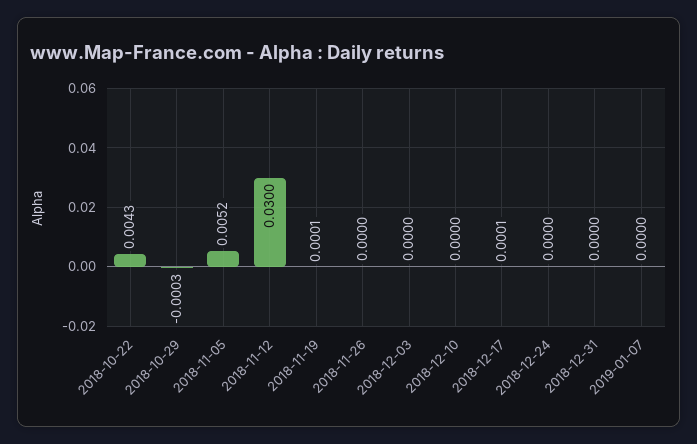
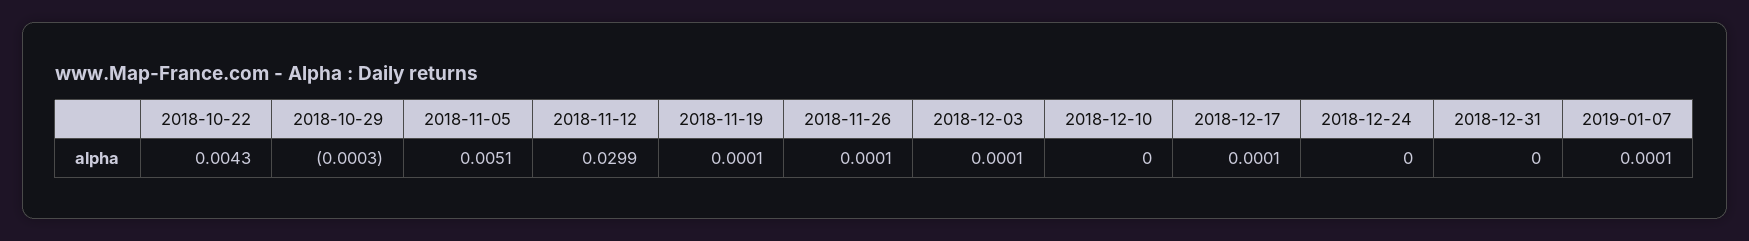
  {
    "2018-10-22": 0.0043,
    "2018-10-29": -0.0003,
-   "2018-11-05": 0.0052,
+   "2018-11-05": 0.0051,
-   "2018-11-12": 0.03,
+   "2018-11-12": 0.0299,
    "2018-11-19": 0.0001,
-   "2018-11-26": 0,
+   "2018-11-26": 0.0001,
-   "2018-12-03": 0,
+   "2018-12-03": 0.0001,
    "2018-12-10": 0,
    "2018-12-17": 0.0001,
    "2018-12-24": 0,
    "2018-12-31": 0,
-   "2019-01-07": 0
+   "2019-01-07": 0.0001
  }

